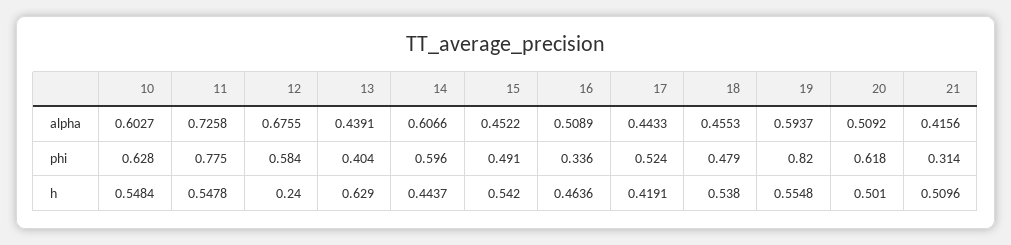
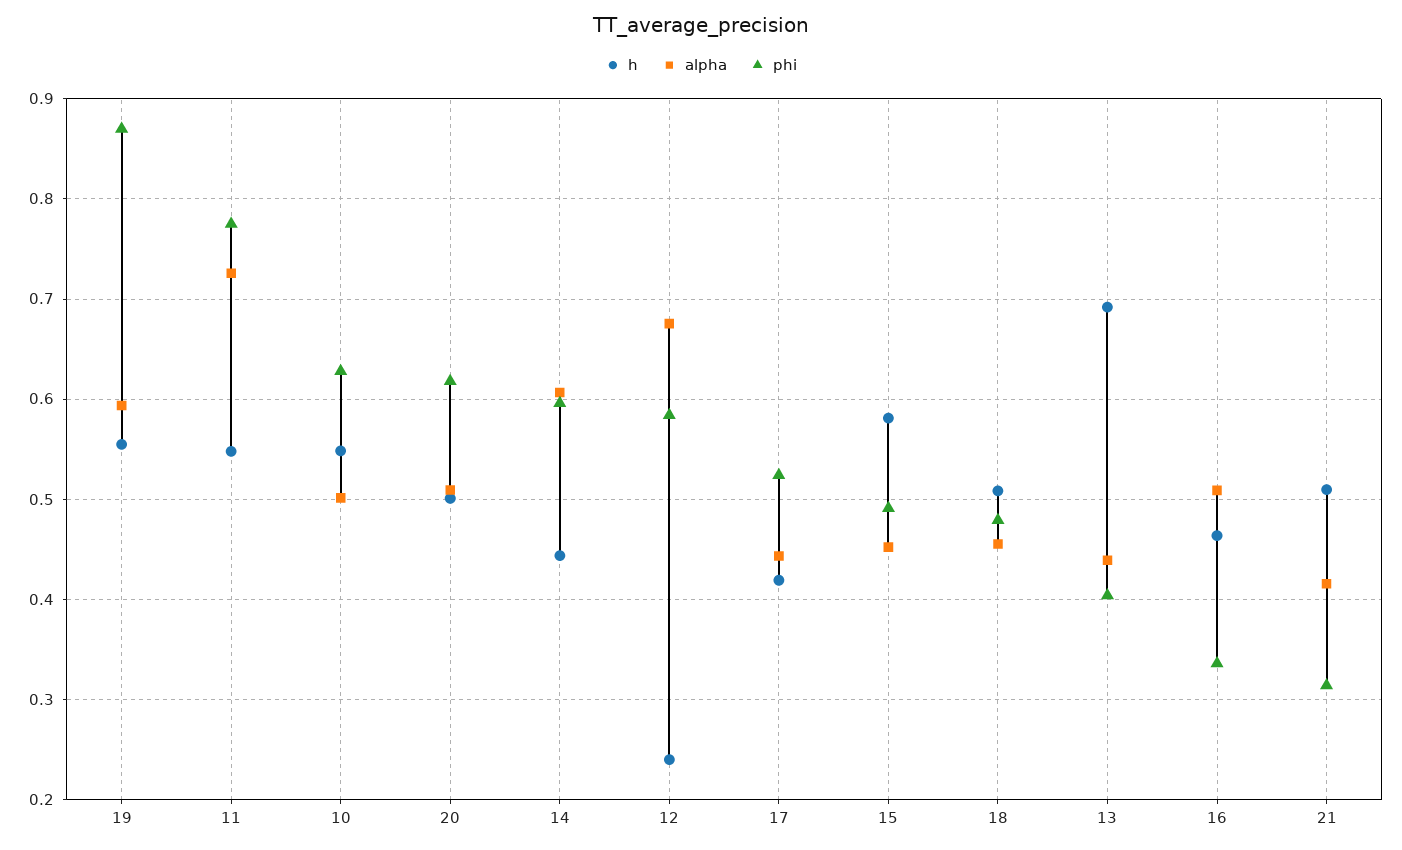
  {
    "alpha": {
-     "10": 0.6027,
+     "10": 0.5,
      "11": 0.7258,
      "12": 0.6755,
      "13": 0.4391,
      "14": 0.6066,
      "15": 0.4522,
      "16": 0.5089,
      "17": 0.4433,
      "18": 0.4553,
      "19": 0.5937,
      "20": 0.5092,
      "21": 0.4156
    },
    "phi": {
      "10": 0.628,
      "11": 0.775,
      "12": 0.584,
      "13": 0.404,
      "14": 0.596,
      "15": 0.491,
      "16": 0.336,
      "17": 0.524,
      "18": 0.479,
-     "19": 0.82,
+     "19": 0.87,
      "20": 0.618,
      "21": 0.314
    },
    "h": {
      "10": 0.5484,
      "11": 0.5478,
      "12": 0.24,
-     "13": 0.629,
+     "13": 0.69,
      "14": 0.4437,
-     "15": 0.542,
+     "15": 0.58,
      "16": 0.4636,
      "17": 0.4191,
-     "18": 0.538,
+     "18": 0.51,
      "19": 0.5548,
      "20": 0.501,
      "21": 0.5096
    }
  }

